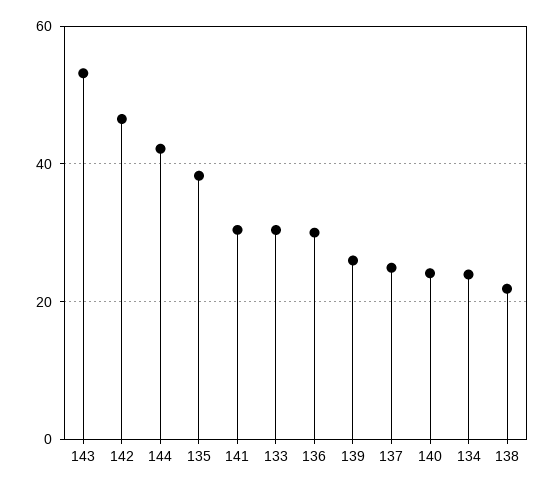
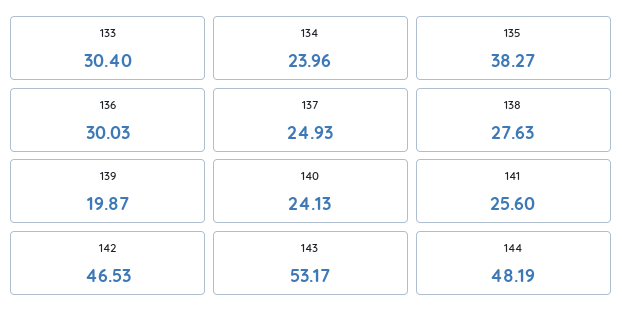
  {
    "143": 53.17,
    "142": 46.53,
-   "144": 42,
+   "144": 48.19,
    "135": 38.27,
-   "141": 30,
+   "141": 25.6,
    "133": 30.4,
    "136": 30.03,
-   "139": 26,
+   "139": 19.87,
    "137": 24.93,
    "140": 24.13,
    "134": 23.96,
-   "138": 22
+   "138": 27.63
  }

